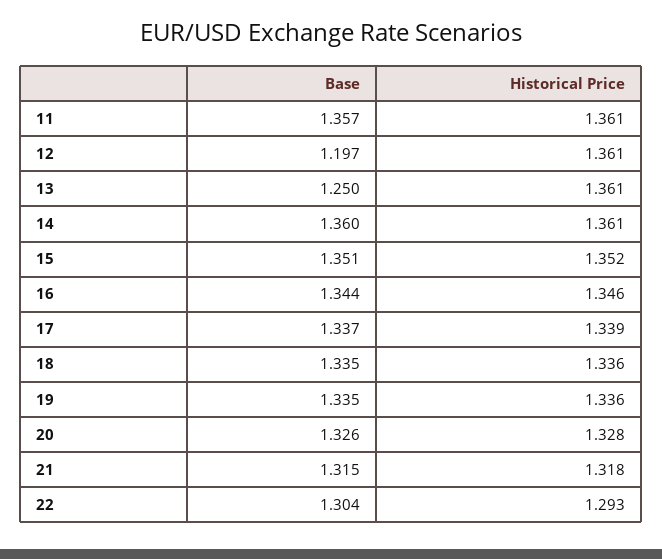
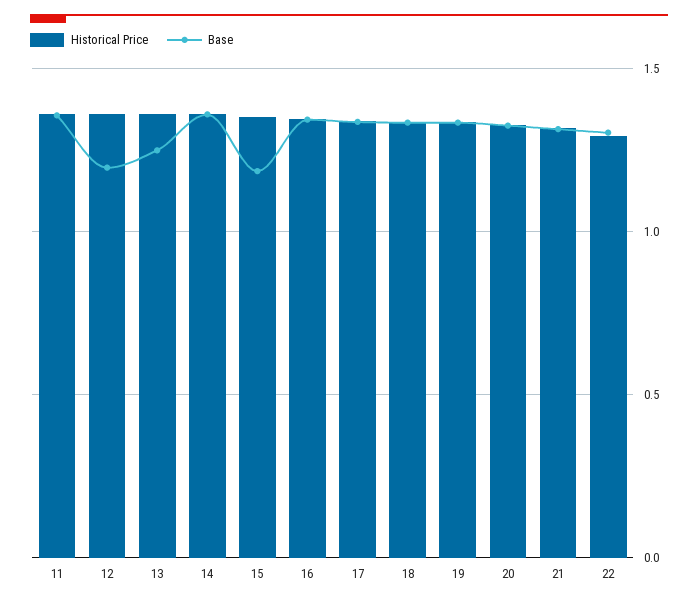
  {
    "Base": {
      "11": 1.357,
      "12": 1.197,
      "13": 1.25,
      "14": 1.36,
-     "15": 1.351,
+     "15": 1.2,
      "16": 1.344,
      "17": 1.337,
      "18": 1.335,
      "19": 1.335,
      "20": 1.326,
      "21": 1.315,
      "22": 1.304
    },
    "Historical Price": {
      "11": 1.361,
      "12": 1.361,
      "13": 1.361,
      "14": 1.361,
      "15": 1.352,
      "16": 1.346,
      "17": 1.339,
      "18": 1.336,
      "19": 1.336,
      "20": 1.328,
      "21": 1.318,
      "22": 1.293
    }
  }

